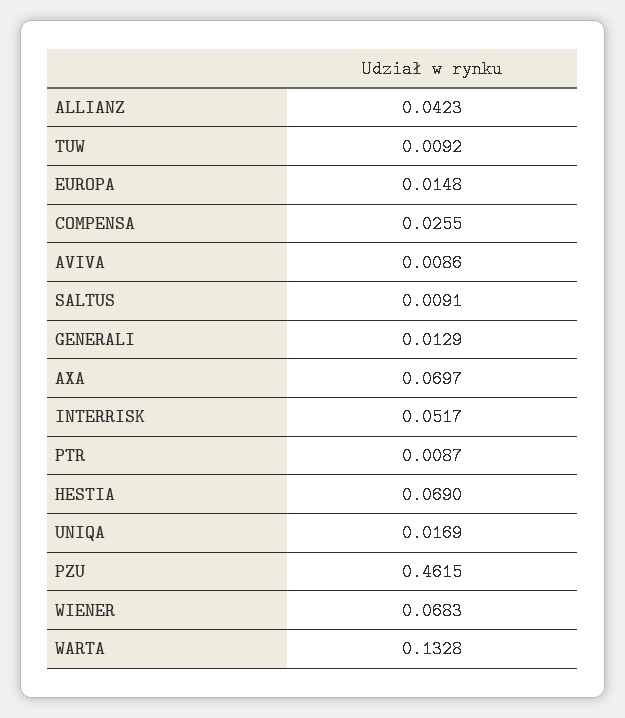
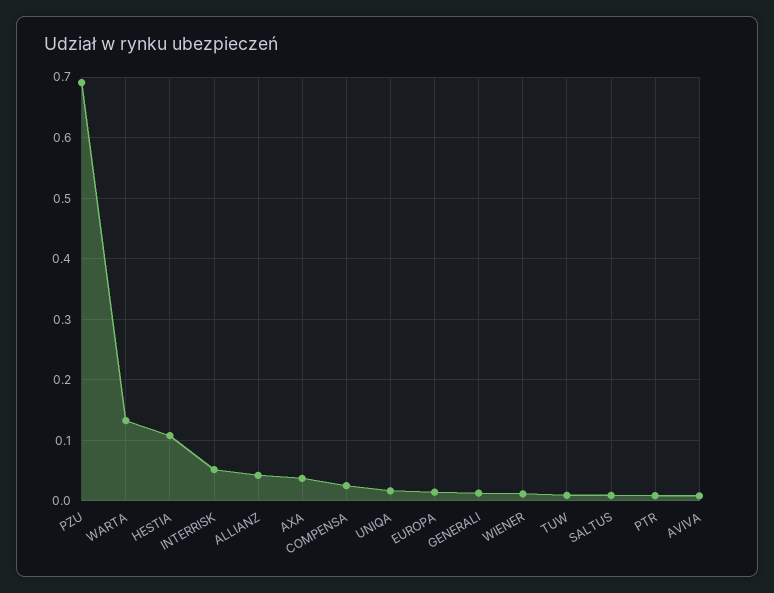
  {
    "ALLIANZ": 0.0423,
    "TUW": 0.0092,
    "EUROPA": 0.0148,
    "COMPENSA": 0.0255,
    "AVIVA": 0.0086,
    "SALTUS": 0.0091,
    "GENERALI": 0.0129,
-   "AXA": 0.0697,
+   "AXA": 0.04,
    "INTERRISK": 0.0517,
    "PTR": 0.0087,
-   "HESTIA": 0.069,
+   "HESTIA": 0.11,
    "UNIQA": 0.0169,
-   "PZU": 0.4615,
+   "PZU": 0.69,
-   "WIENER": 0.0683,
+   "WIENER": 0.01,
    "WARTA": 0.1328
  }

